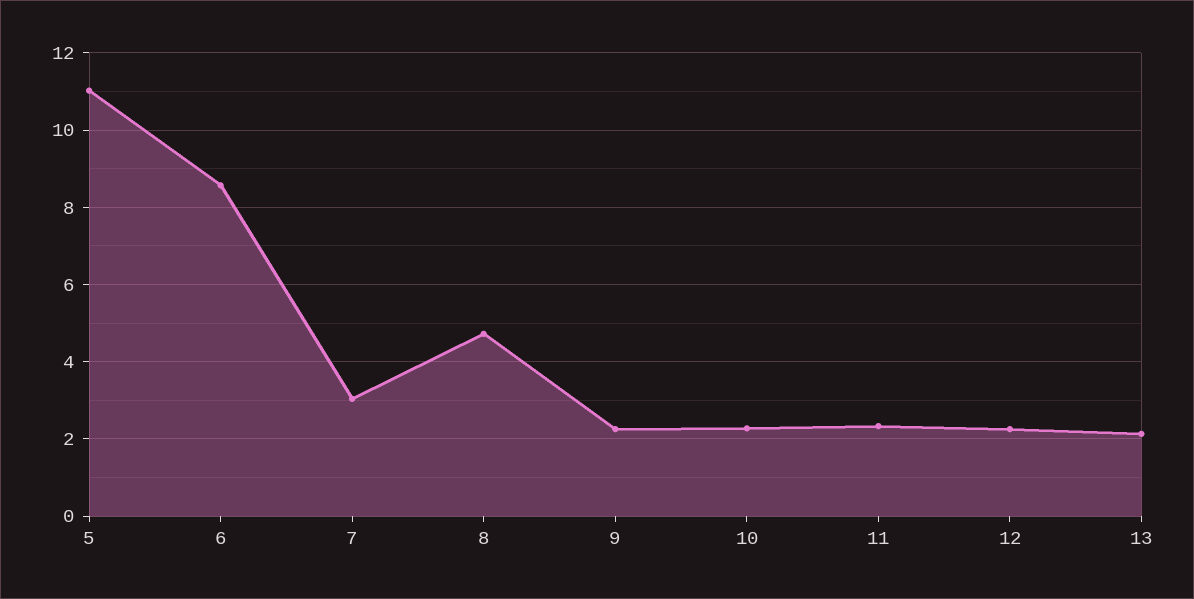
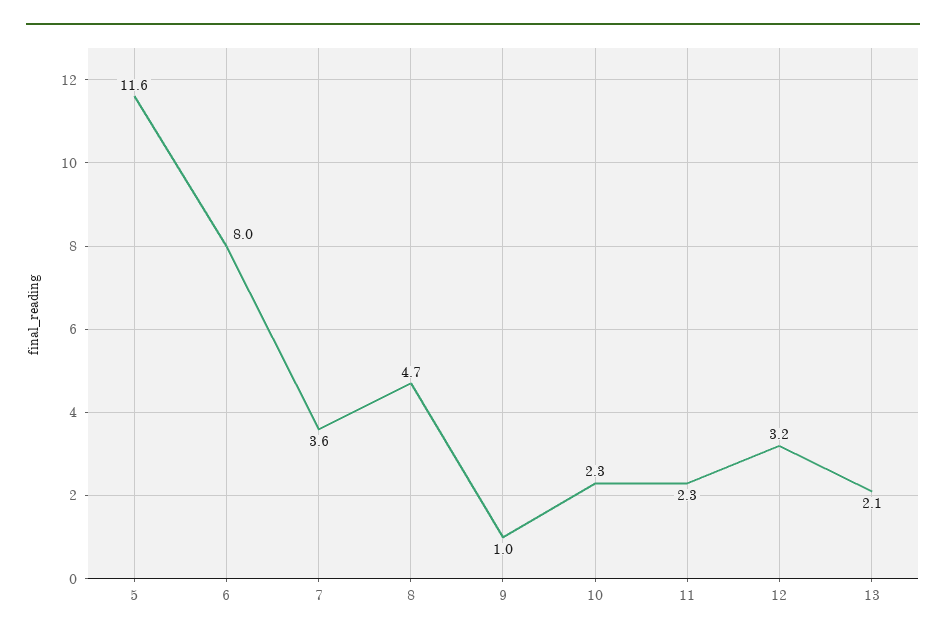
  {
-   "5": 11,
+   "5": 11.6,
-   "6": 8.6,
+   "6": 8,
-   "7": 3,
+   "7": 3.6,
    "8": 4.7,
-   "9": 2.2,
+   "9": 1,
    "10": 2.3,
    "11": 2.3,
-   "12": 2.2,
+   "12": 3.2,
    "13": 2.1
  }

